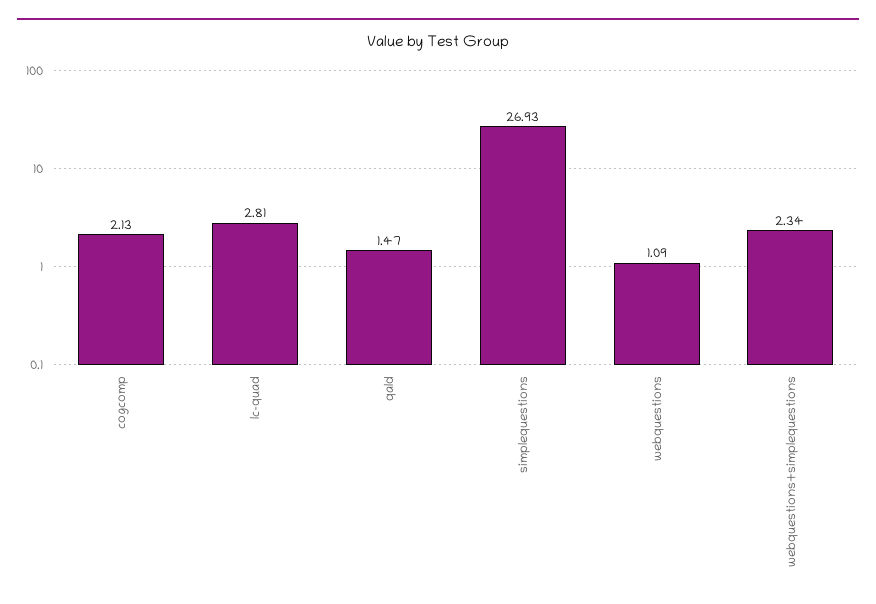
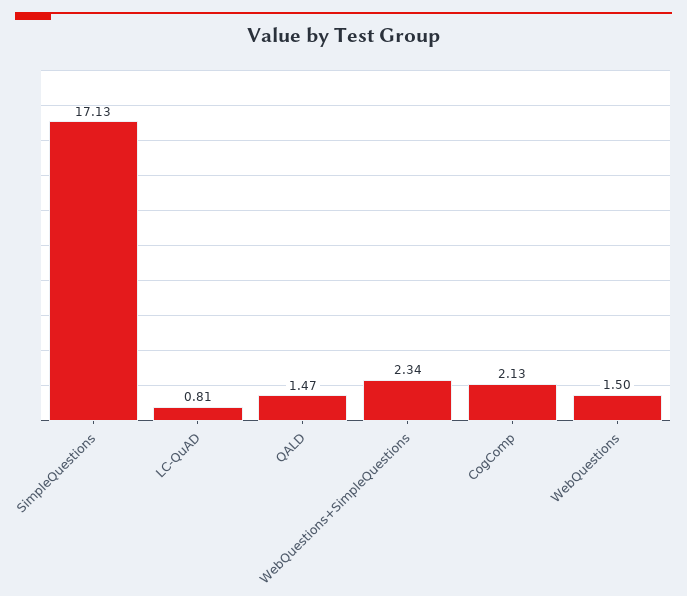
  {
    "cogcomp": 2.13,
-   "lc-quad": 2.81,
+   "lc-quad": 0.81,
    "qald": 1.47,
-   "simplequestions": 26.93,
+   "simplequestions": 17.13,
-   "webquestions": 1.09,
+   "webquestions": 1.5,
    "webquestions+simplequestions": 2.34
  }

